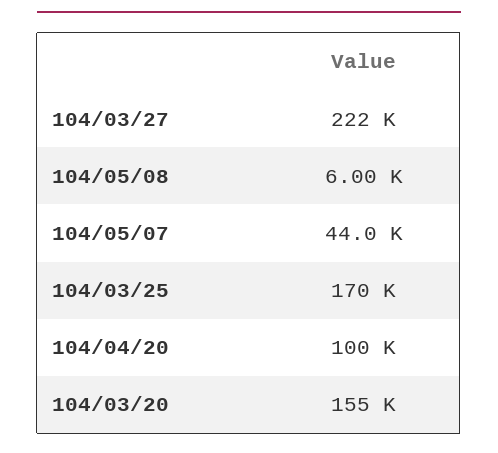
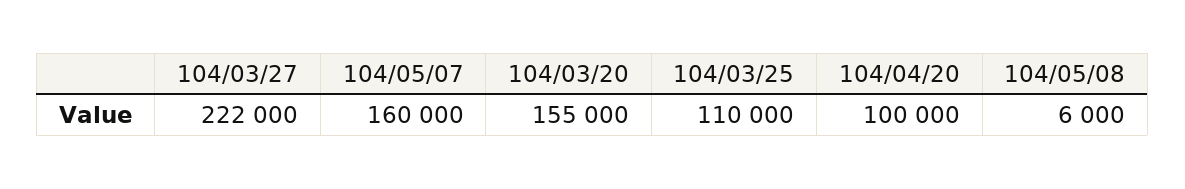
  {
    "104/03/27": 222000,
    "104/05/08": 6000,
-   "104/05/07": 44000,
+   "104/05/07": 160000,
-   "104/03/25": 170000,
+   "104/03/25": 110000,
    "104/04/20": 100000,
    "104/03/20": 155000
  }

